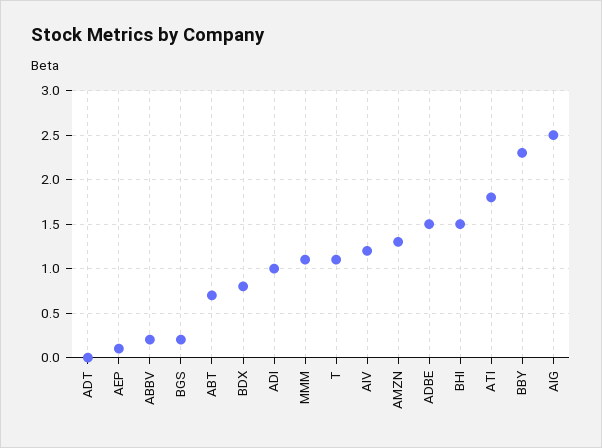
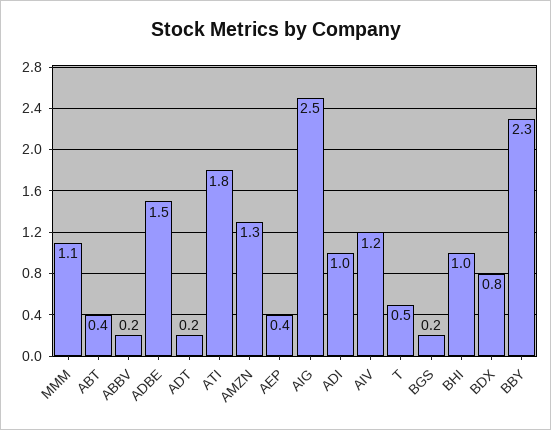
  {
-   "ADT": 0,
+   "ADT": 0.2,
-   "AEP": 0.1,
+   "AEP": 0.4,
    "ABBV": 0.2,
    "BGS": 0.2,
-   "ABT": 0.7,
+   "ABT": 0.4,
    "BDX": 0.8,
    "ADI": 1,
    "MMM": 1.1,
-   "T": 1.1,
+   "T": 0.5,
    "AIV": 1.2,
    "AMZN": 1.3,
    "ADBE": 1.5,
-   "BHI": 1.5,
+   "BHI": 1,
    "ATI": 1.8,
    "BBY": 2.3,
    "AIG": 2.5
  }

